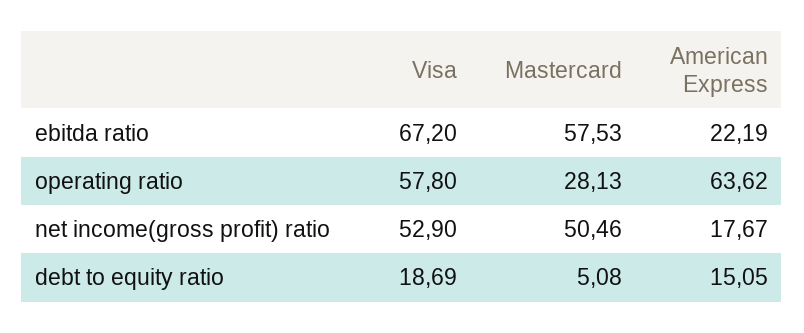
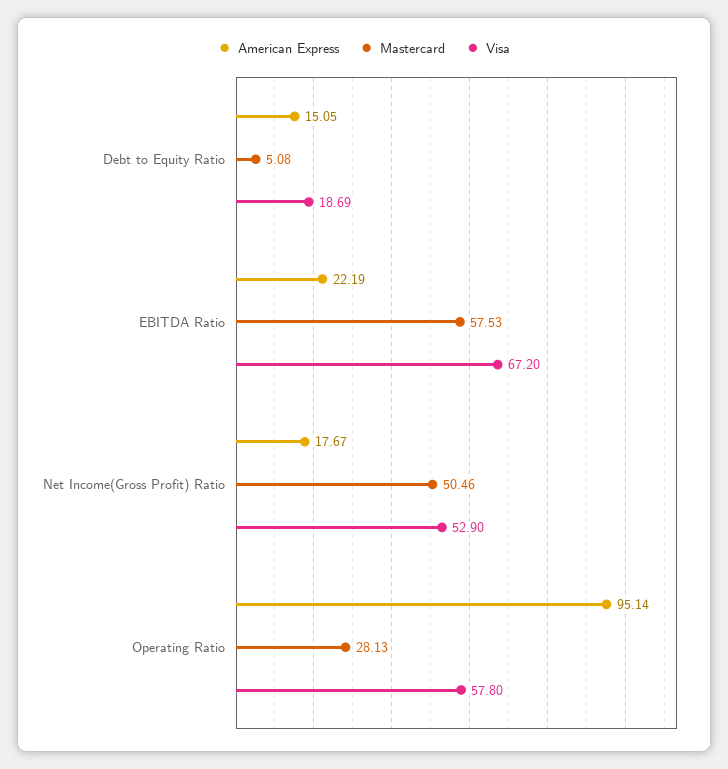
  {
    "Visa": {
      "ebitda ratio": 67.2,
      "operating ratio": 57.8,
      "net income(gross profit) ratio": 52.9,
      "debt to equity ratio": 18.69
    },
    "Mastercard": {
      "ebitda ratio": 57.53,
      "operating ratio": 28.13,
      "net income(gross profit) ratio": 50.46,
      "debt to equity ratio": 5.08
    },
    "American Express": {
      "ebitda ratio": 22.19,
-     "operating ratio": 63.62,
+     "operating ratio": 95.14,
      "net income(gross profit) ratio": 17.67,
      "debt to equity ratio": 15.05
    }
  }

